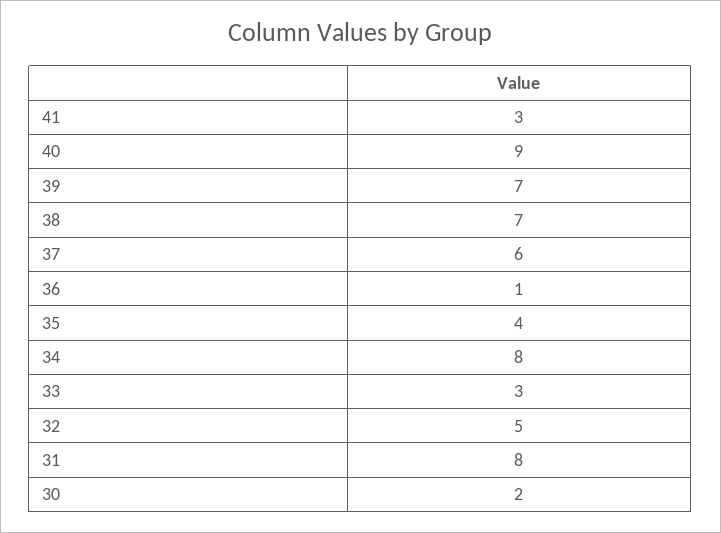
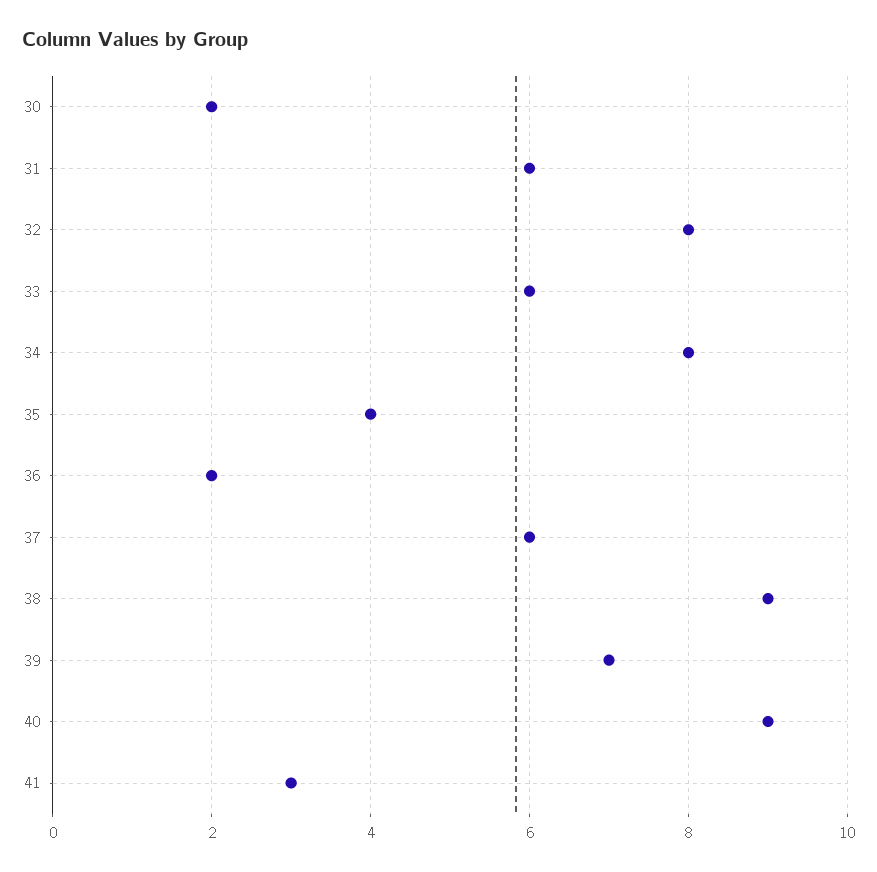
  {
    "41": 3,
    "40": 9,
    "39": 7,
-   "38": 7,
+   "38": 9,
    "37": 6,
-   "36": 1,
+   "36": 2,
    "35": 4,
    "34": 8,
-   "33": 3,
+   "33": 6,
-   "32": 5,
+   "32": 8,
-   "31": 8,
+   "31": 6,
    "30": 2
  }

